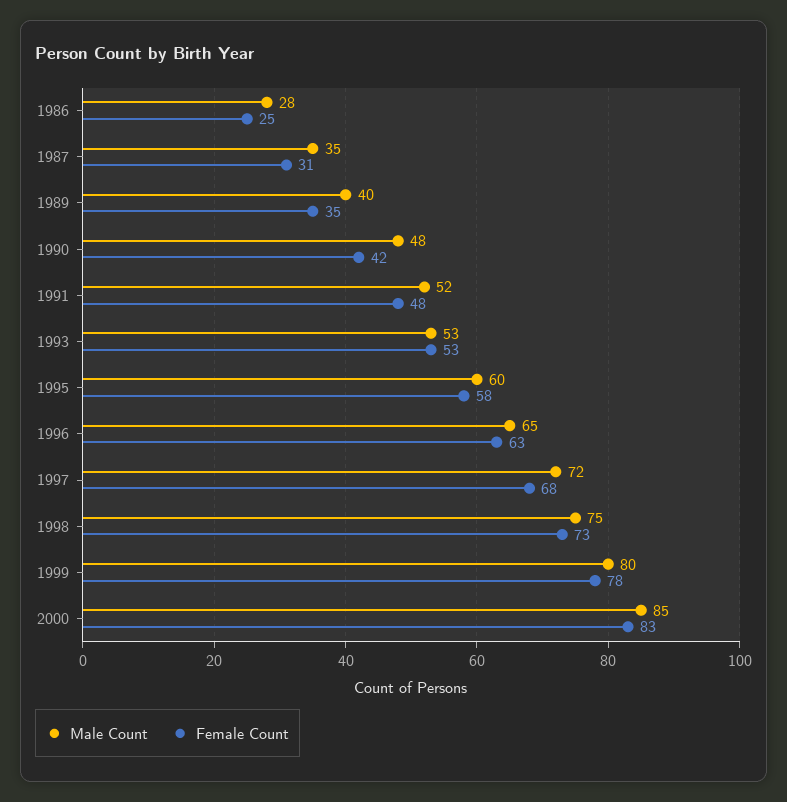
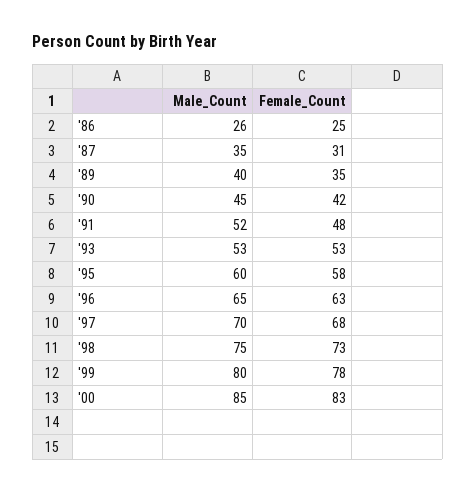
  {
    "Male Count": {
-     "1986": 28,
+     "1986": 26,
      "1987": 35,
      "1989": 40,
-     "1990": 48,
+     "1990": 45,
      "1991": 52,
      "1993": 53,
      "1995": 60,
      "1996": 65,
-     "1997": 72,
+     "1997": 70,
      "1998": 75,
      "1999": 80,
      "2000": 85
    },
    "Female Count": {
      "1986": 25,
      "1987": 31,
      "1989": 35,
      "1990": 42,
      "1991": 48,
      "1993": 53,
      "1995": 58,
      "1996": 63,
      "1997": 68,
      "1998": 73,
      "1999": 78,
      "2000": 83
    }
  }

